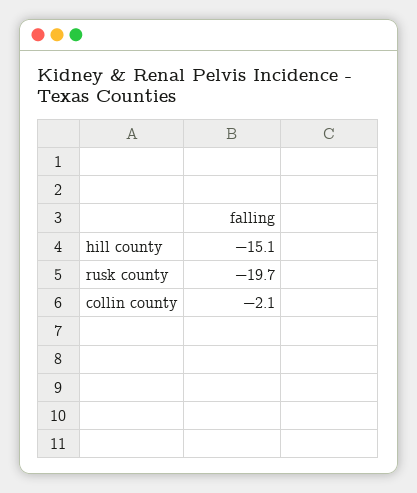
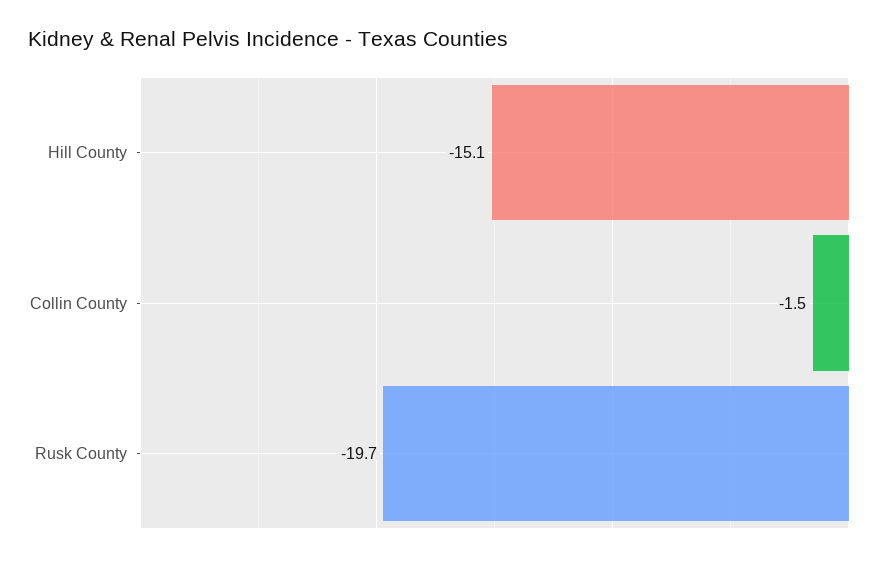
  {
    "hill county": -15.1,
    "rusk county": -19.7,
-   "collin county": -2.1
+   "collin county": -1.5
  }

